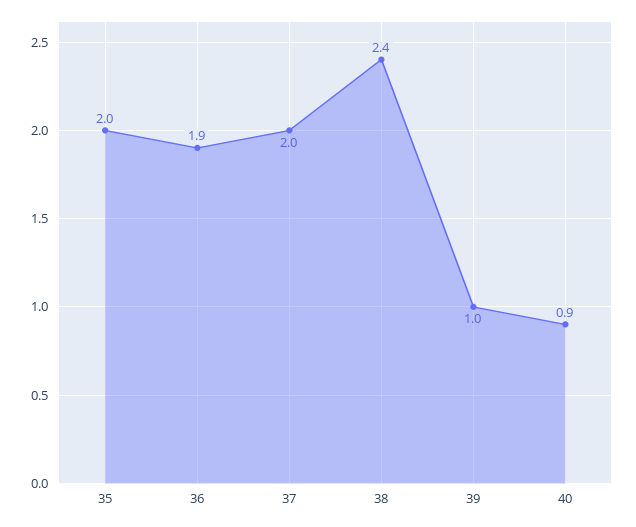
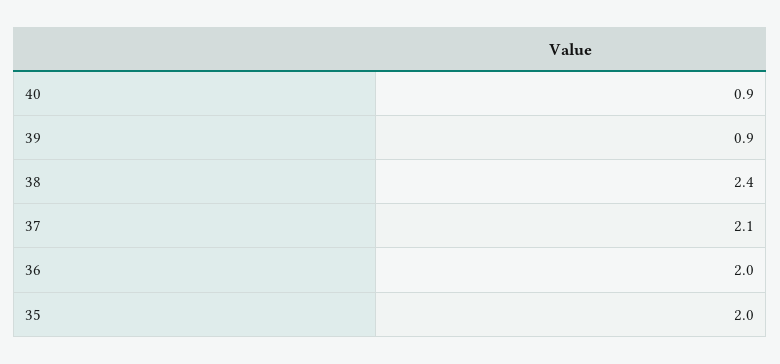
  {
    "35": 2,
-   "36": 1.9,
+   "36": 2,
-   "37": 2,
+   "37": 2.1,
    "38": 2.4,
-   "39": 1,
+   "39": 0.9,
    "40": 0.9
  }

